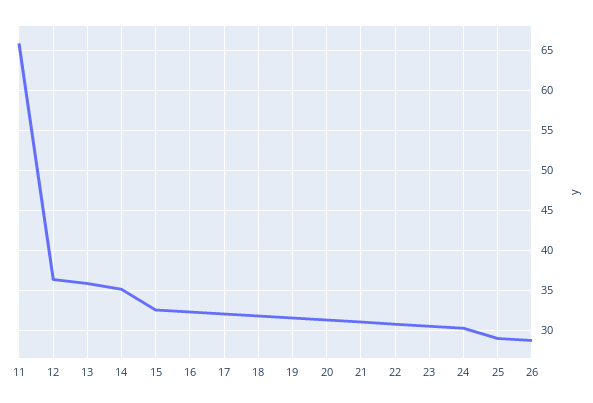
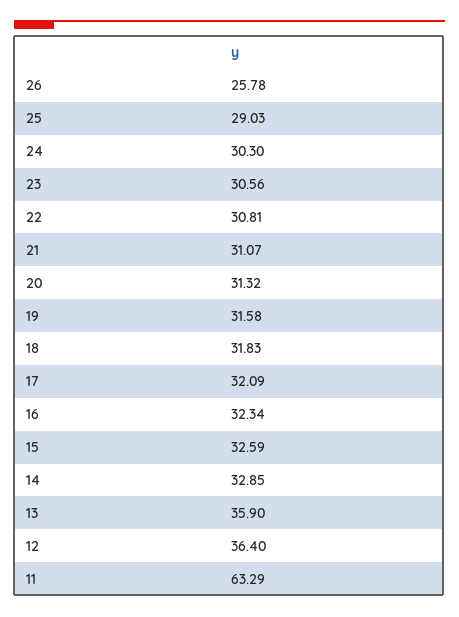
  {
-   "11": 66,
+   "11": 63.29,
    "12": 36.4,
    "13": 35.9,
-   "14": 35,
+   "14": 32.85,
    "15": 32.59,
    "16": 32.34,
    "17": 32.09,
    "18": 31.83,
    "19": 31.58,
    "20": 31.32,
    "21": 31.07,
    "22": 30.81,
    "23": 30.56,
    "24": 30.3,
    "25": 29.03,
-   "26": 29
+   "26": 25.78
  }

